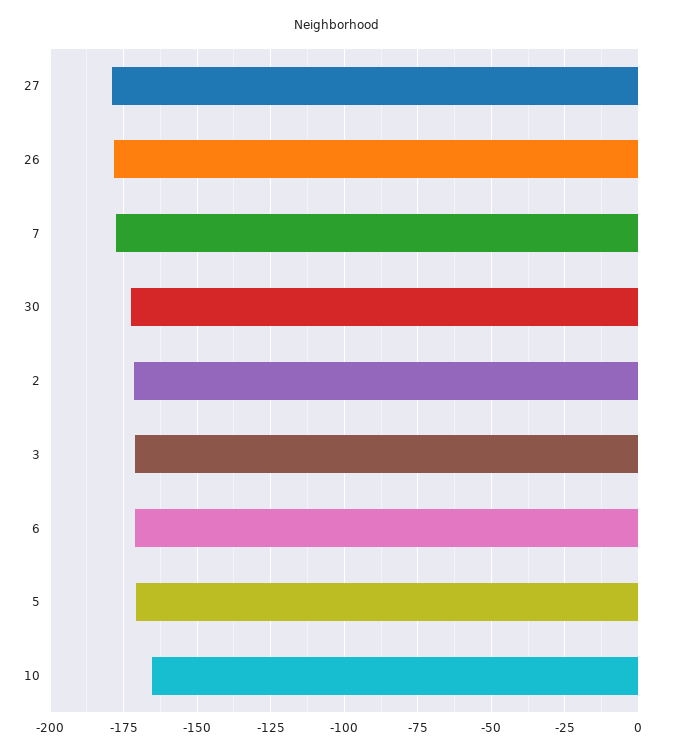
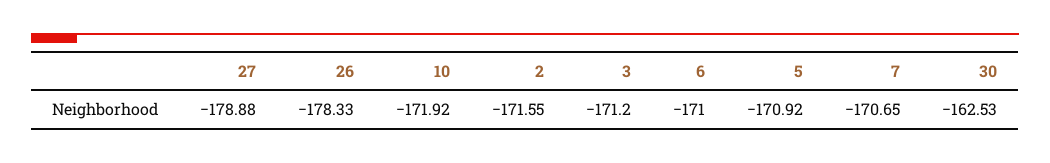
  {
    "27": -178.88,
    "26": -178.33,
-   "7": -177.5,
+   "7": -170.65,
-   "30": -172.5,
+   "30": -162.53,
    "2": -171.55,
    "3": -171.2,
    "6": -171,
    "5": -170.92,
-   "10": -165
+   "10": -171.92
  }

